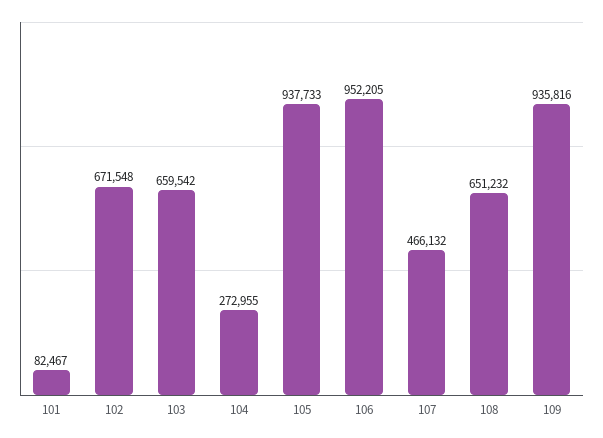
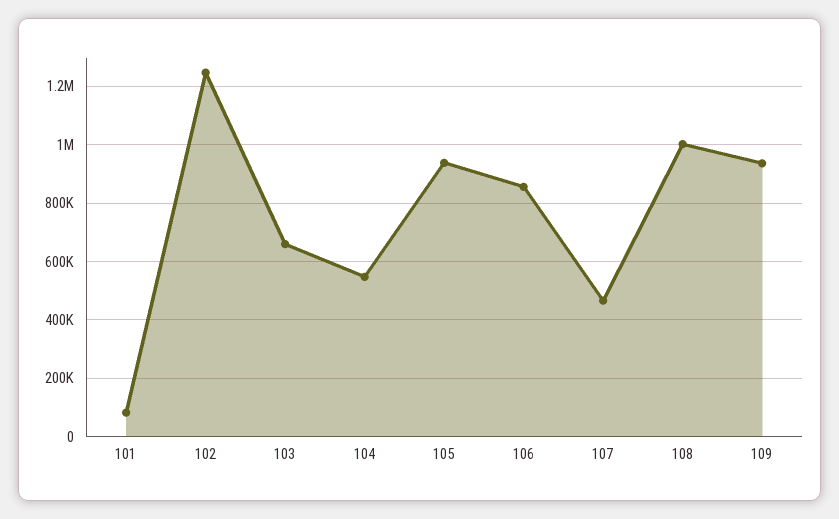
  {
    "101": 82467,
-   "102": 671548,
+   "102": 1250000,
    "103": 659542,
-   "104": 272955,
+   "104": 550000,
    "105": 937733,
-   "106": 952205,
+   "106": 850000,
    "107": 466132,
-   "108": 651232,
+   "108": 1000000,
    "109": 935816
  }

